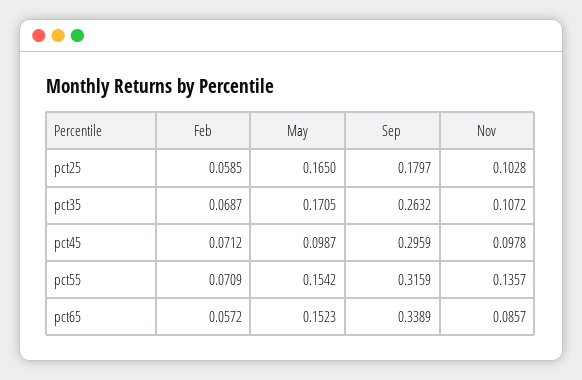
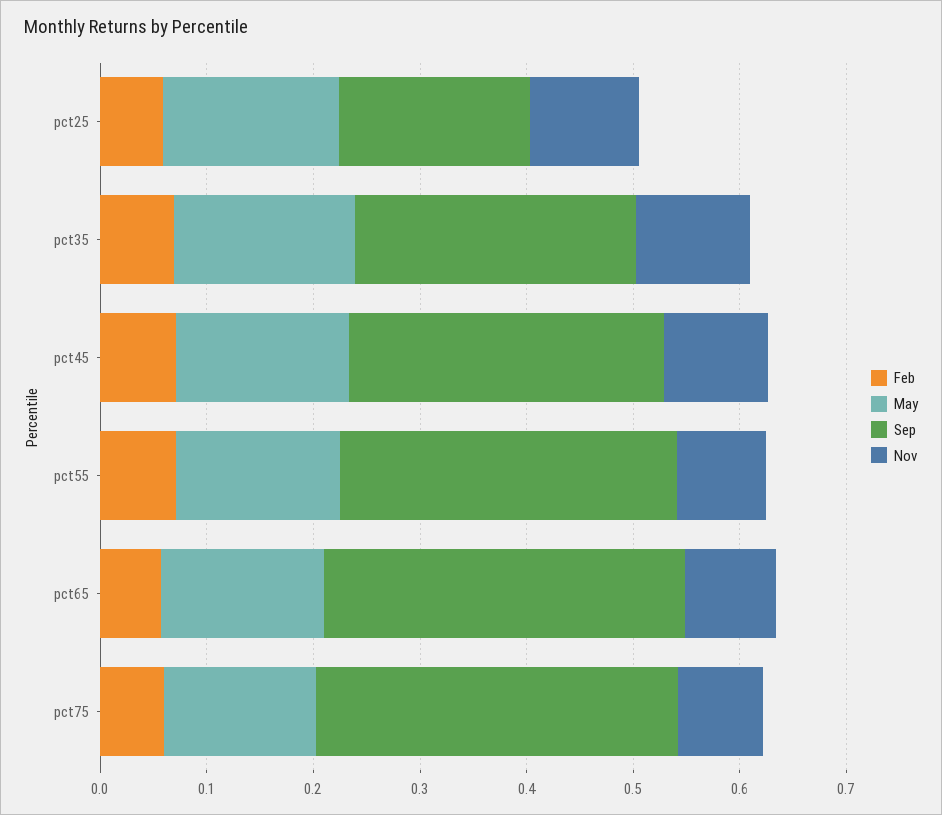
  {
    "Feb": {
      "pct25": 0.0585,
      "pct35": 0.0687,
      "pct45": 0.0712,
      "pct55": 0.0709,
-     "pct65": 0.0572
+     "pct65": 0.0572,
+     "pct75": 0.06
    },
    "May": {
      "pct25": 0.165,
      "pct35": 0.1705,
-     "pct45": 0.0987,
+     "pct45": 0.16,
      "pct55": 0.1542,
-     "pct65": 0.1523
+     "pct65": 0.1523,
+     "pct75": 0.14
    },
    "Sep": {
      "pct25": 0.1797,
      "pct35": 0.2632,
      "pct45": 0.2959,
      "pct55": 0.3159,
-     "pct65": 0.3389
+     "pct65": 0.3389,
+     "pct75": 0.34
    },
    "Nov": {
      "pct25": 0.1028,
      "pct35": 0.1072,
      "pct45": 0.0978,
-     "pct55": 0.1357,
+     "pct55": 0.08,
-     "pct65": 0.0857
+     "pct65": 0.0857,
+     "pct75": 0.08
    }
  }

